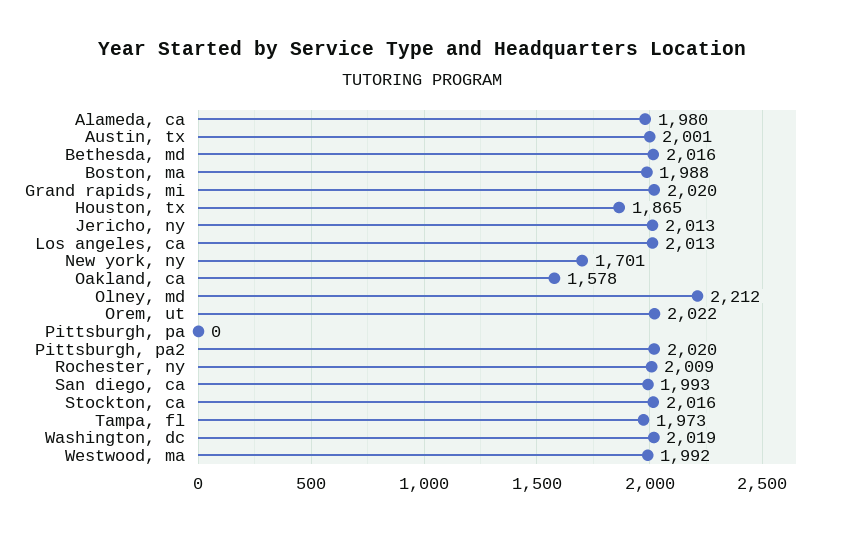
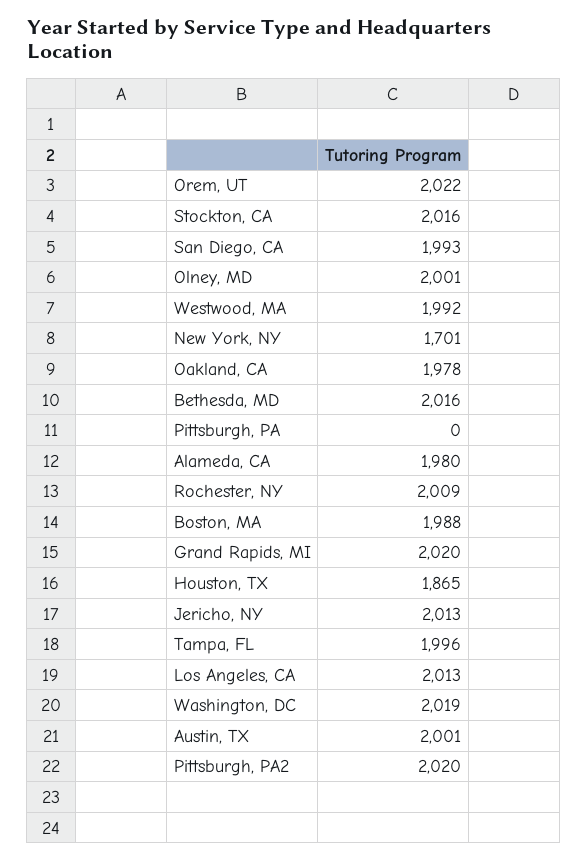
  {
    "Alameda, ca": 1980,
    "Austin, tx": 2001,
    "Bethesda, md": 2016,
    "Boston, ma": 1988,
    "Grand rapids, mi": 2020,
    "Houston, tx": 1865,
    "Jericho, ny": 2013,
    "Los angeles, ca": 2013,
    "New york, ny": 1701,
-   "Oakland, ca": 1578,
+   "Oakland, ca": 1978,
-   "Olney, md": 2212,
+   "Olney, md": 2001,
    "Orem, ut": 2022,
    "Pittsburgh, pa": 0,
    "Pittsburgh, pa2": 2020,
    "Rochester, ny": 2009,
    "San diego, ca": 1993,
    "Stockton, ca": 2016,
-   "Tampa, fl": 1973,
+   "Tampa, fl": 1996,
    "Washington, dc": 2019,
    "Westwood, ma": 1992
  }

